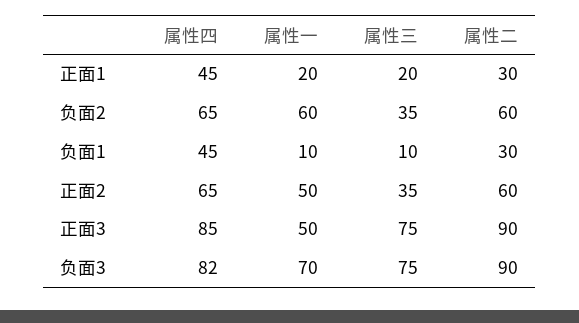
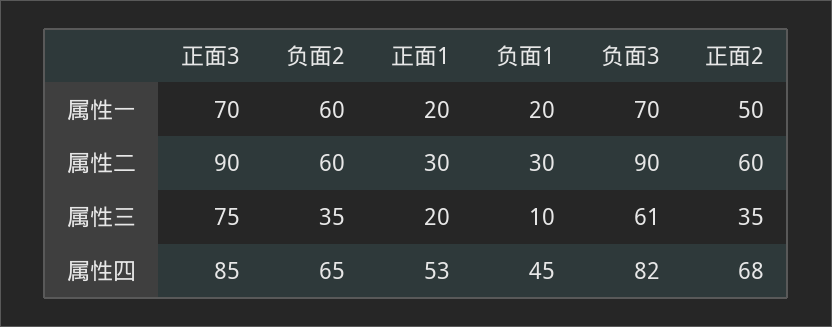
  {
    "属性四": {
-     "正面1": 45,
+     "正面1": 53,
      "负面2": 65,
      "负面1": 45,
-     "正面2": 65,
+     "正面2": 68,
      "正面3": 85,
      "负面3": 82
    },
    "属性一": {
      "正面1": 20,
      "负面2": 60,
-     "负面1": 10,
+     "负面1": 20,
      "正面2": 50,
-     "正面3": 50,
+     "正面3": 70,
      "负面3": 70
    },
    "属性三": {
      "正面1": 20,
      "负面2": 35,
      "负面1": 10,
      "正面2": 35,
      "正面3": 75,
-     "负面3": 75
+     "负面3": 61
    },
    "属性二": {
      "正面1": 30,
      "负面2": 60,
      "负面1": 30,
      "正面2": 60,
      "正面3": 90,
      "负面3": 90
    }
  }

